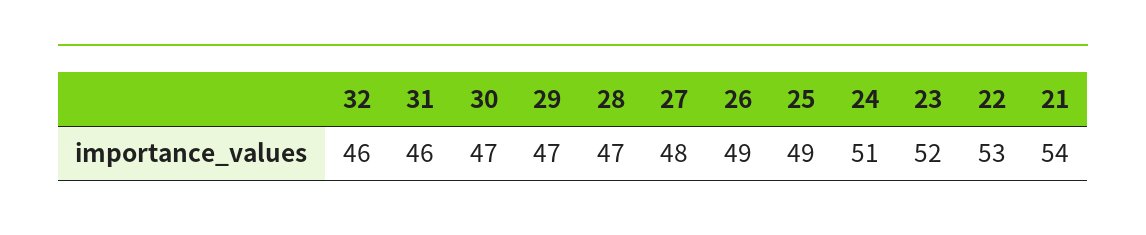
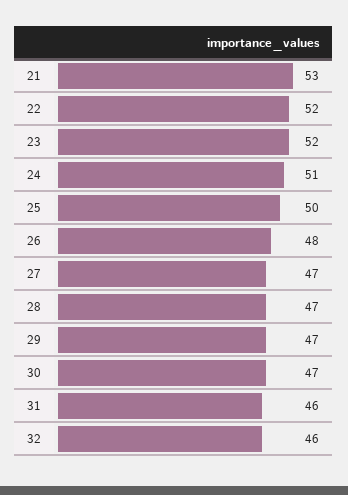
  {
    "32": 46,
    "31": 46,
    "30": 47,
    "29": 47,
    "28": 47,
-   "27": 48,
+   "27": 47,
-   "26": 49,
+   "26": 48,
-   "25": 49,
+   "25": 50,
    "24": 51,
    "23": 52,
-   "22": 53,
+   "22": 52,
-   "21": 54
+   "21": 53
  }

